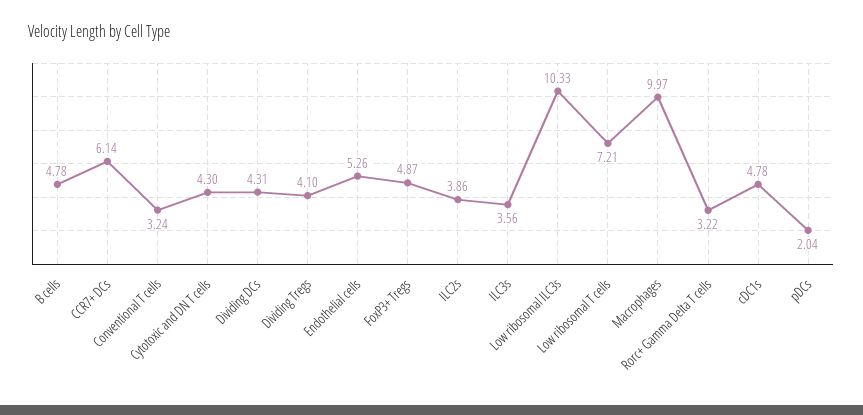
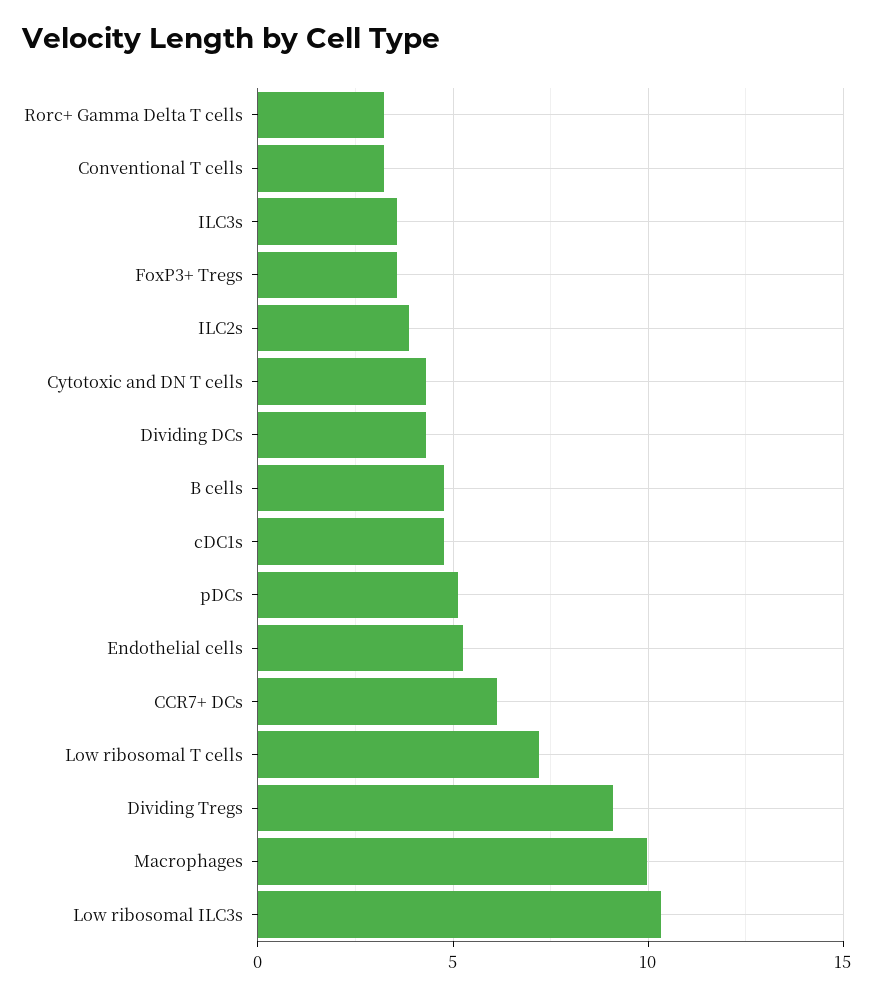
  {
    "B cells": 4.78,
    "CCR7+ DCs": 6.14,
    "Conventional T cells": 3.24,
    "Cytotoxic and DN T cells": 4.3,
    "Dividing DCs": 4.31,
-   "Dividing Tregs": 4.1,
+   "Dividing Tregs": 9,
    "Endothelial cells": 5.26,
-   "FoxP3+ Tregs": 4.87,
+   "FoxP3+ Tregs": 3.5,
    "ILC2s": 3.86,
    "ILC3s": 3.56,
    "Low ribosomal ILC3s": 10.33,
    "Low ribosomal T cells": 7.21,
    "Macrophages": 9.97,
    "Rorc+ Gamma Delta T cells": 3.22,
    "cDC1s": 4.78,
-   "pDCs": 2.04
+   "pDCs": 5
  }

